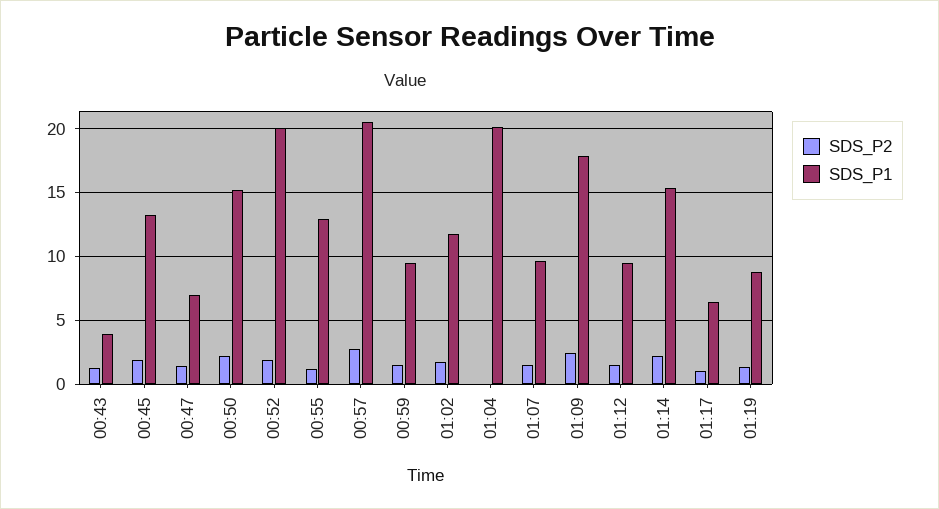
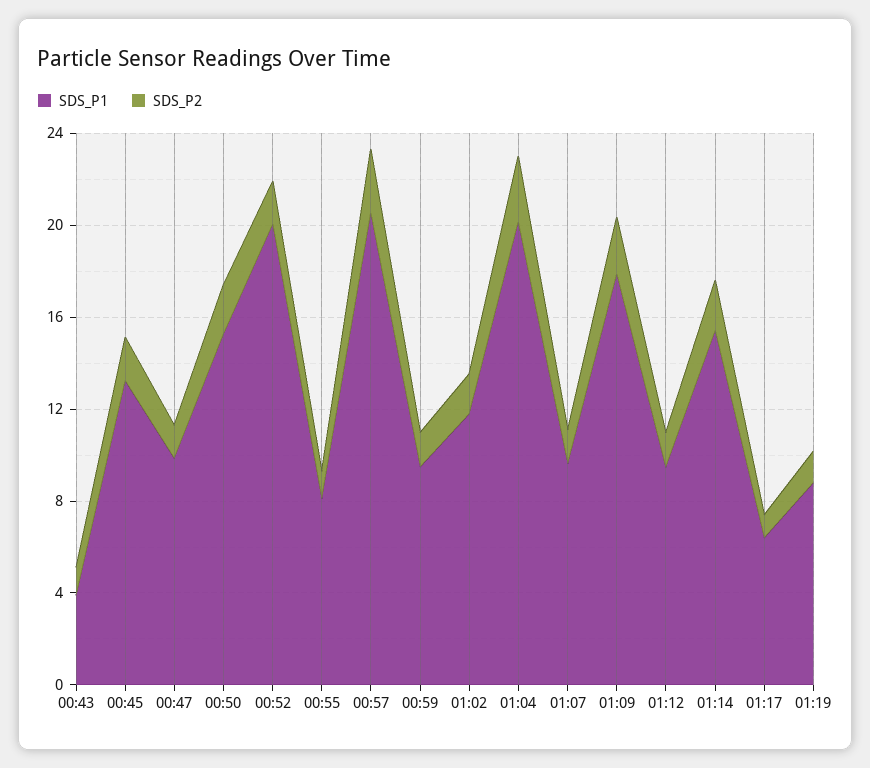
  {
    "SDS_P2": {
      "00:43": 1,
      "00:45": 2,
      "00:47": 1.5,
      "00:50": 2,
      "00:52": 2,
      "00:55": 1,
      "00:57": 3,
      "00:59": 1.5,
      "01:02": 1.5,
-     "01:04": 0,
+     "01:04": 3,
      "01:07": 1.5,
      "01:09": 2.5,
      "01:12": 1.5,
      "01:14": 2,
      "01:17": 1,
      "01:19": 1.5
    },
    "SDS_P1": {
      "00:43": 4,
      "00:45": 13,
-     "00:47": 7,
+     "00:47": 10,
      "00:50": 15,
      "00:52": 20,
-     "00:55": 13,
+     "00:55": 8,
      "00:57": 20.5,
      "00:59": 9.5,
      "01:02": 12,
      "01:04": 20,
      "01:07": 9.5,
      "01:09": 18,
      "01:12": 9.5,
      "01:14": 15.5,
      "01:17": 6.5,
      "01:19": 9
    }
  }

